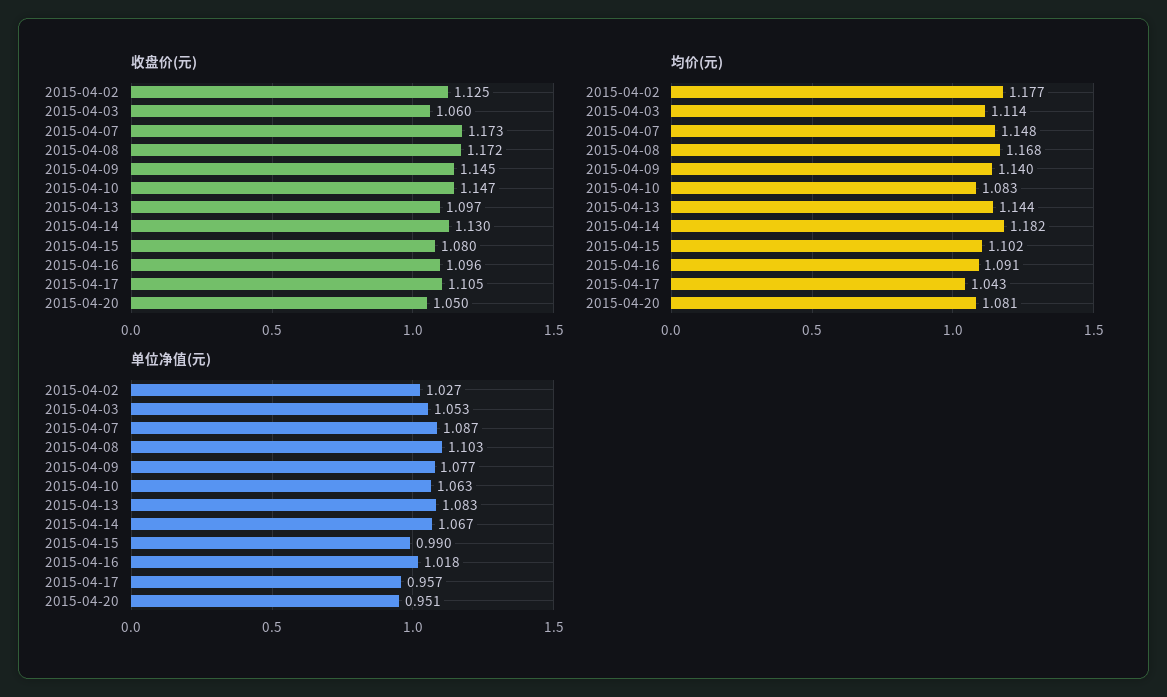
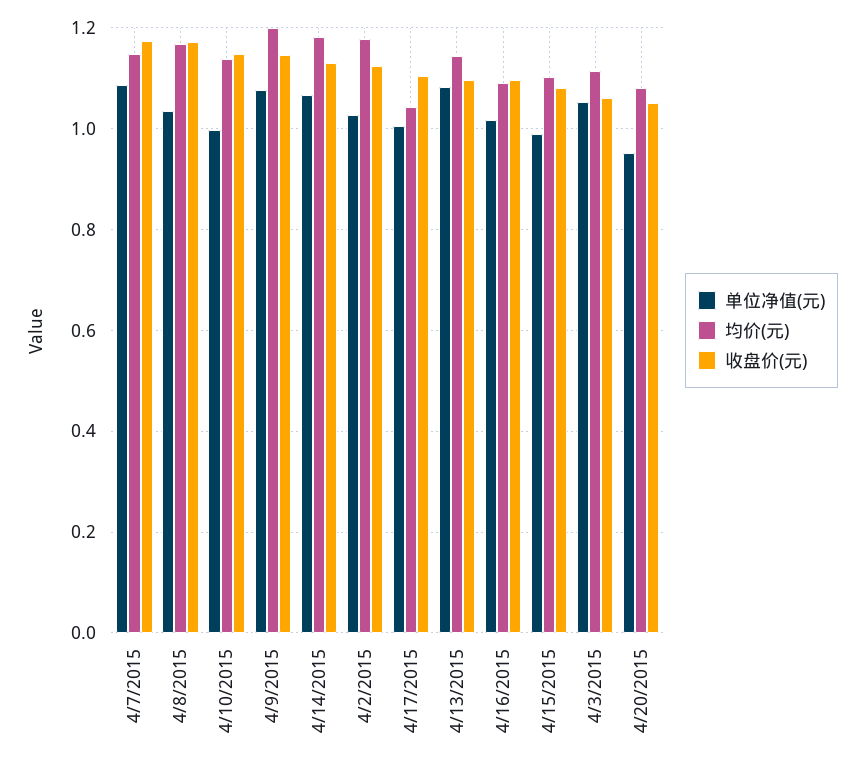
  {
    "收盘价(元)": {
      "2015-04-02": 1.125,
      "2015-04-03": 1.06,
      "2015-04-07": 1.173,
      "2015-04-08": 1.172,
      "2015-04-09": 1.145,
      "2015-04-10": 1.147,
      "2015-04-13": 1.097,
      "2015-04-14": 1.13,
      "2015-04-15": 1.08,
      "2015-04-16": 1.096,
      "2015-04-17": 1.105,
      "2015-04-20": 1.05
    },
    "均价(元)": {
      "2015-04-02": 1.177,
      "2015-04-03": 1.114,
      "2015-04-07": 1.148,
      "2015-04-08": 1.168,
-     "2015-04-09": 1.14,
+     "2015-04-09": 1.2,
-     "2015-04-10": 1.083,
+     "2015-04-10": 1.14,
      "2015-04-13": 1.144,
      "2015-04-14": 1.182,
      "2015-04-15": 1.102,
      "2015-04-16": 1.091,
      "2015-04-17": 1.043,
      "2015-04-20": 1.081
    },
    "单位净值(元)": {
      "2015-04-02": 1.027,
      "2015-04-03": 1.053,
      "2015-04-07": 1.087,
-     "2015-04-08": 1.103,
+     "2015-04-08": 1.04,
      "2015-04-09": 1.077,
-     "2015-04-10": 1.063,
+     "2015-04-10": 1,
      "2015-04-13": 1.083,
      "2015-04-14": 1.067,
      "2015-04-15": 0.99,
      "2015-04-16": 1.018,
-     "2015-04-17": 0.957,
+     "2015-04-17": 1,
      "2015-04-20": 0.951
    }
  }

